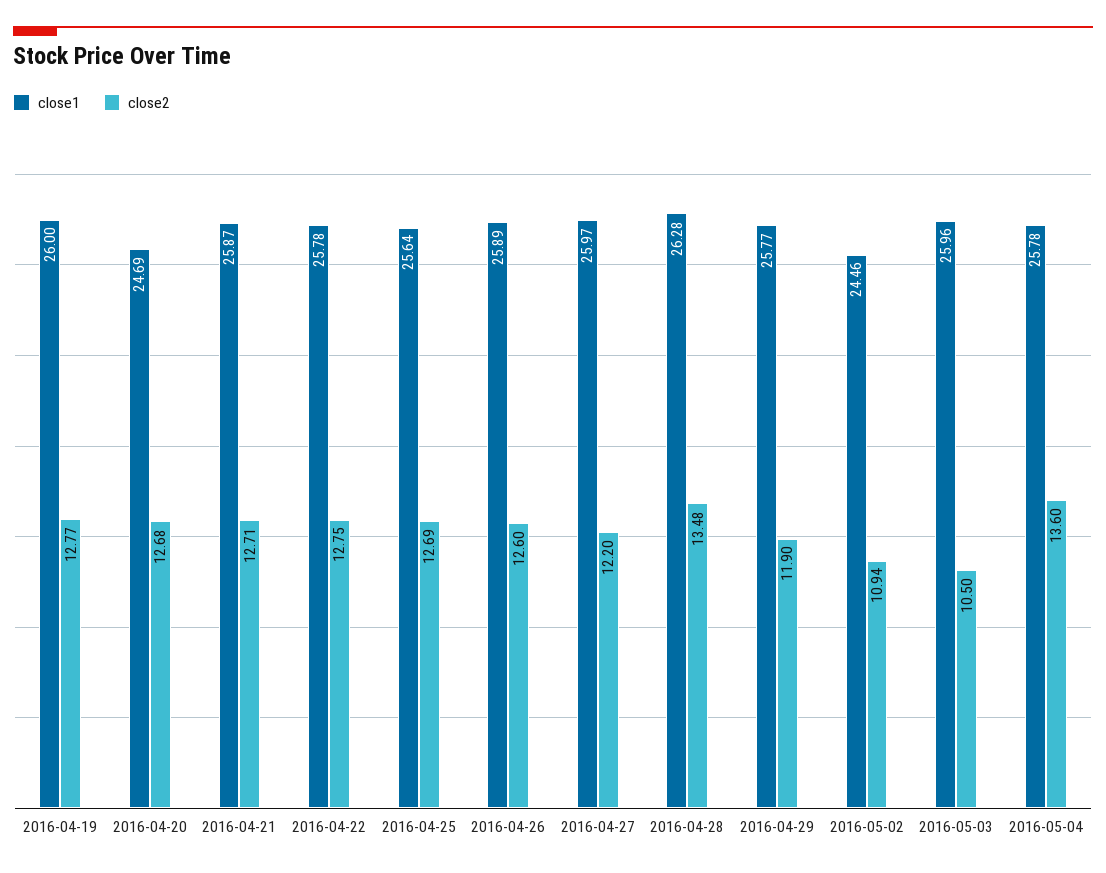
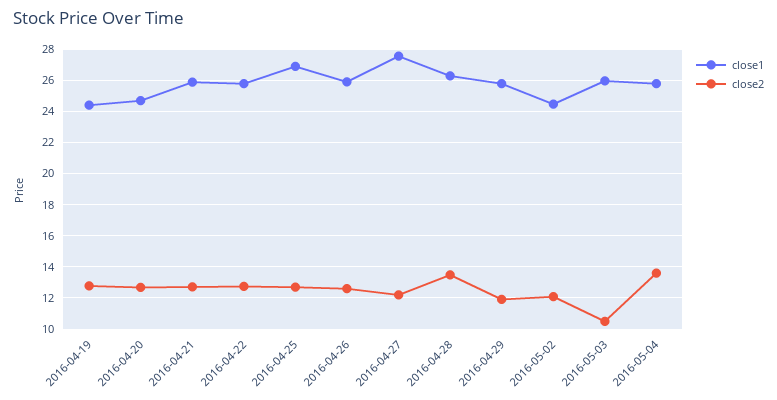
  {
    "close1": {
-     "2016-04-19": 26,
+     "2016-04-19": 24.5,
      "2016-04-20": 24.69,
      "2016-04-21": 25.87,
      "2016-04-22": 25.78,
-     "2016-04-25": 25.64,
+     "2016-04-25": 27,
      "2016-04-26": 25.89,
-     "2016-04-27": 25.97,
+     "2016-04-27": 27.5,
      "2016-04-28": 26.28,
      "2016-04-29": 25.77,
      "2016-05-02": 24.46,
      "2016-05-03": 25.96,
      "2016-05-04": 25.78
    },
    "close2": {
      "2016-04-19": 12.77,
      "2016-04-20": 12.68,
      "2016-04-21": 12.71,
      "2016-04-22": 12.75,
      "2016-04-25": 12.69,
      "2016-04-26": 12.6,
      "2016-04-27": 12.2,
      "2016-04-28": 13.48,
      "2016-04-29": 11.9,
-     "2016-05-02": 10.94,
+     "2016-05-02": 12,
      "2016-05-03": 10.5,
      "2016-05-04": 13.6
    }
  }

